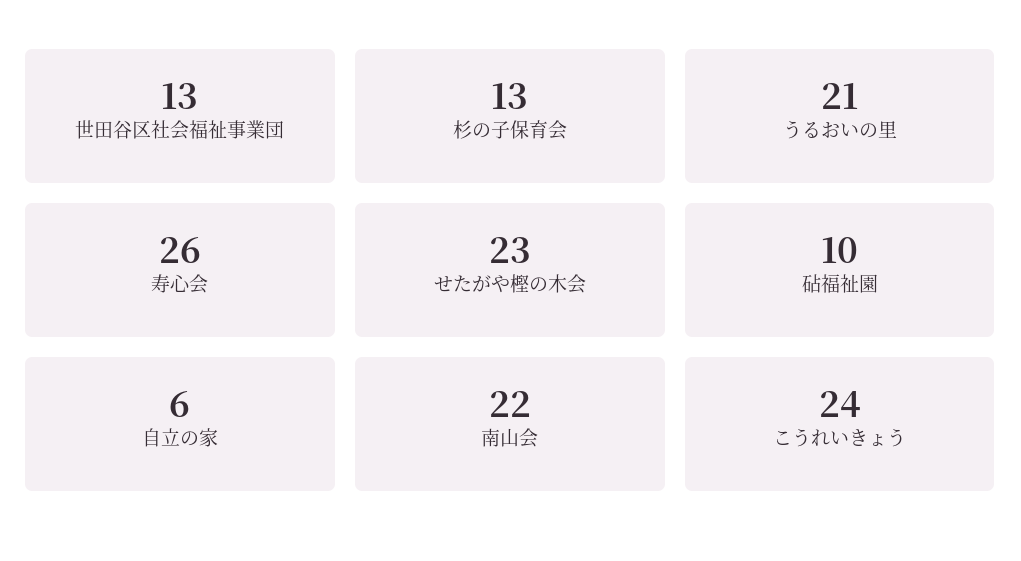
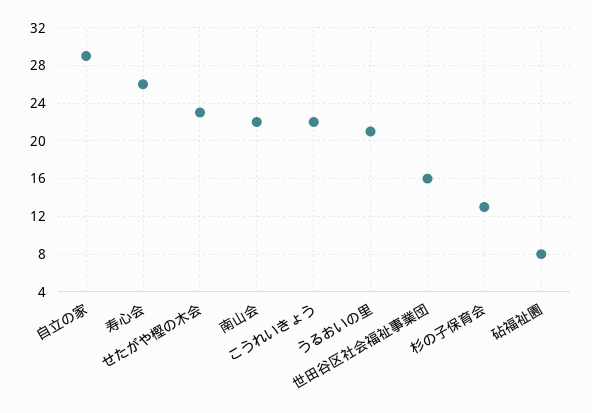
  {
-   "世田谷区社会福祉事業団": 13,
+   "世田谷区社会福祉事業団": 16,
    "杉の子保育会": 13,
    "うるおいの里": 21,
    "寿心会": 26,
    "せたがや樫の木会": 23,
-   "砧福祉園": 10,
+   "砧福祉園": 8,
-   "自立の家": 6,
+   "自立の家": 29,
    "南山会": 22,
-   "こうれいきょう": 24
+   "こうれいきょう": 22
  }

